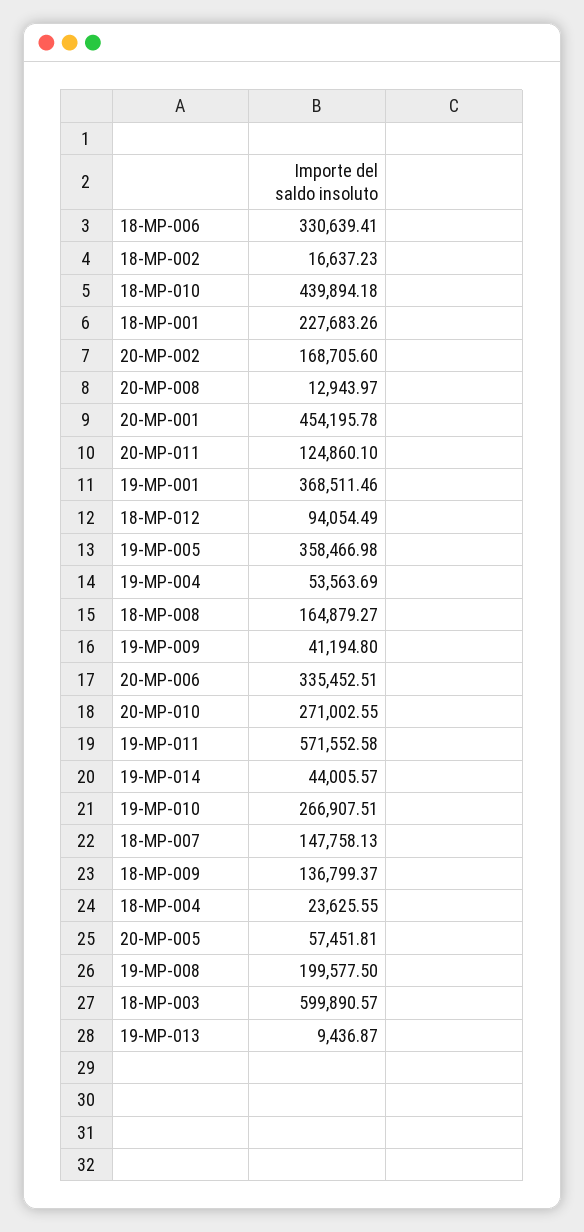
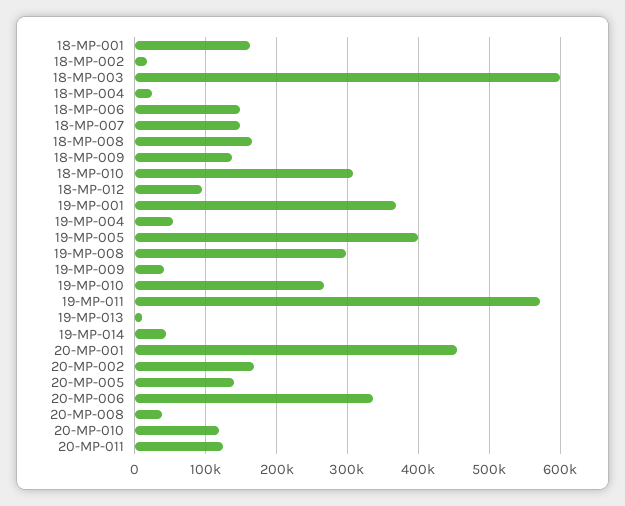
  {
-   "18-MP-006": 330639.41,
+   "18-MP-006": 150000,
    "18-MP-002": 16637.23,
-   "18-MP-010": 439894.18,
+   "18-MP-010": 310000,
-   "18-MP-001": 227683.26,
+   "18-MP-001": 160000,
    "20-MP-002": 168705.6,
-   "20-MP-008": 12943.97,
+   "20-MP-008": 40000,
    "20-MP-001": 454195.78,
    "20-MP-011": 124860.1,
    "19-MP-001": 368511.46,
    "18-MP-012": 94054.49,
-   "19-MP-005": 358466.98,
+   "19-MP-005": 400000,
    "19-MP-004": 53563.69,
    "18-MP-008": 164879.27,
    "19-MP-009": 41194.8,
    "20-MP-006": 335452.51,
-   "20-MP-010": 271002.55,
+   "20-MP-010": 120000,
    "19-MP-011": 571552.58,
    "19-MP-014": 44005.57,
    "19-MP-010": 266907.51,
    "18-MP-007": 147758.13,
    "18-MP-009": 136799.37,
    "18-MP-004": 23625.55,
-   "20-MP-005": 57451.81,
+   "20-MP-005": 140000,
-   "19-MP-008": 199577.5,
+   "19-MP-008": 300000,
    "18-MP-003": 599890.57,
    "19-MP-013": 9436.87
  }

